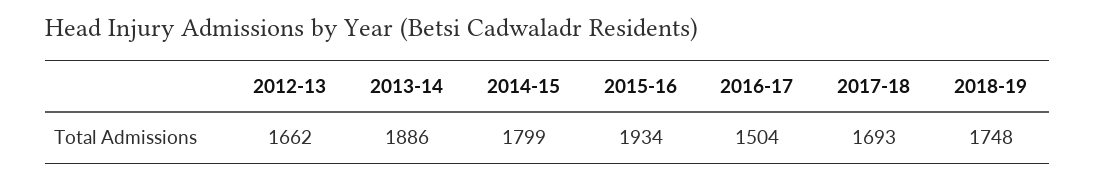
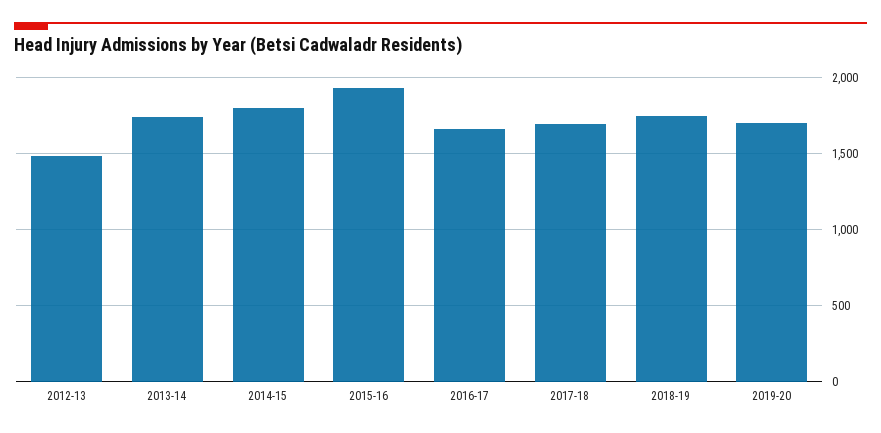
  {
-   "2012-13": 1662,
+   "2012-13": 1500,
-   "2013-14": 1886,
+   "2013-14": 1750,
    "2014-15": 1799,
    "2015-16": 1934,
-   "2016-17": 1504,
+   "2016-17": 1650,
    "2017-18": 1693,
-   "2018-19": 1748
+   "2018-19": 1748,
+   "2019-20": 1700
  }

